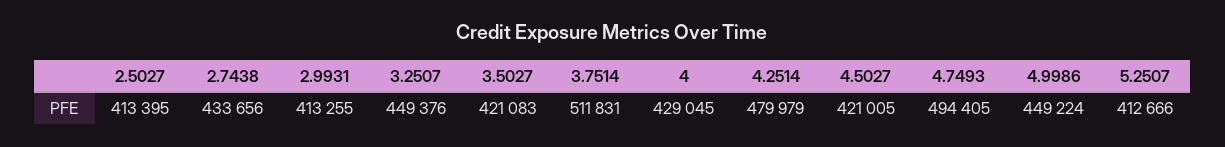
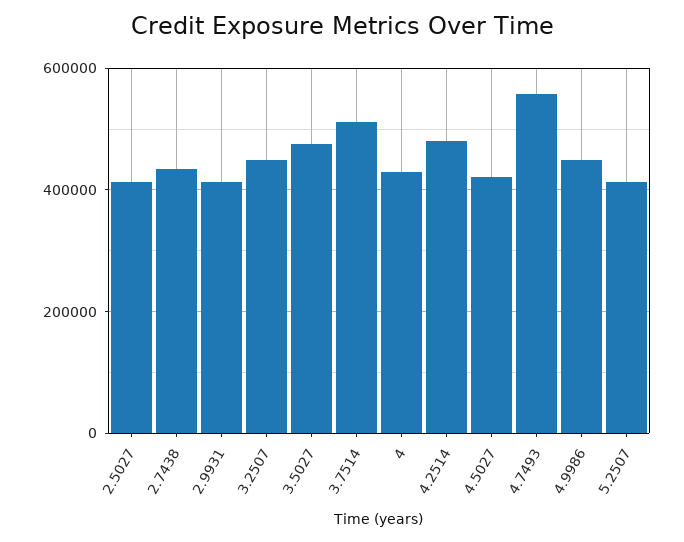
  {
    "2.5027": 413395,
    "2.7438": 433656,
    "2.9931": 413255,
    "3.2507": 449376,
-   "3.5027": 421083,
+   "3.5027": 480000,
    "3.7514": 511831,
    "4": 429045,
    "4.2514": 479979,
    "4.5027": 421005,
-   "4.7493": 494405,
+   "4.7493": 560000,
    "4.9986": 449224,
    "5.2507": 412666
  }

